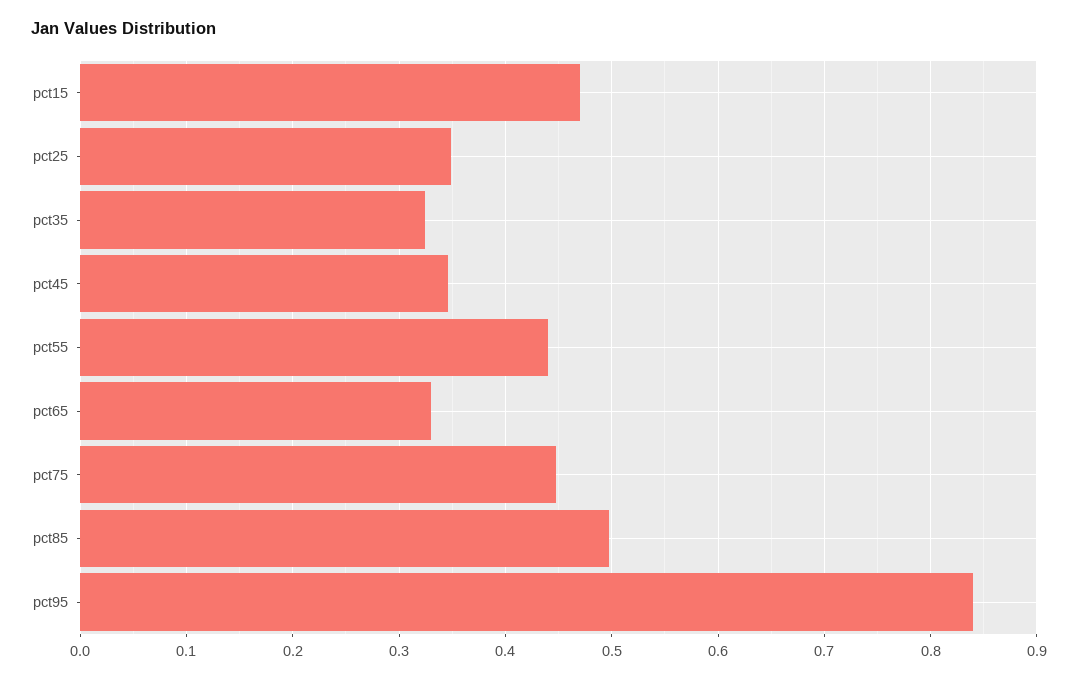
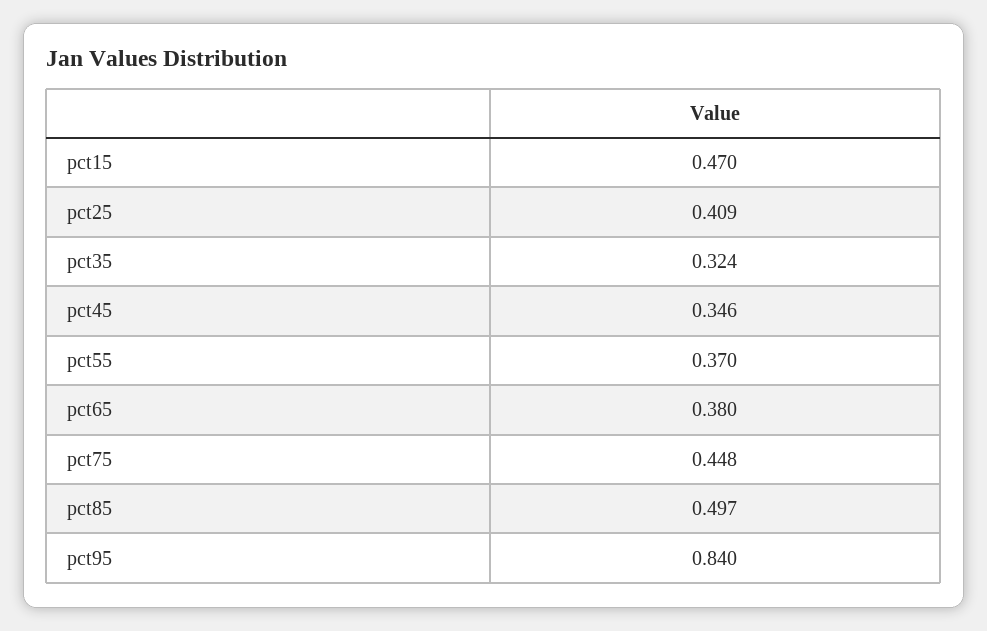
  {
    "pct15": 0.47,
-   "pct25": 0.35,
+   "pct25": 0.409,
    "pct35": 0.324,
    "pct45": 0.346,
-   "pct55": 0.44,
+   "pct55": 0.37,
-   "pct65": 0.33,
+   "pct65": 0.38,
    "pct75": 0.448,
    "pct85": 0.497,
    "pct95": 0.84
  }

